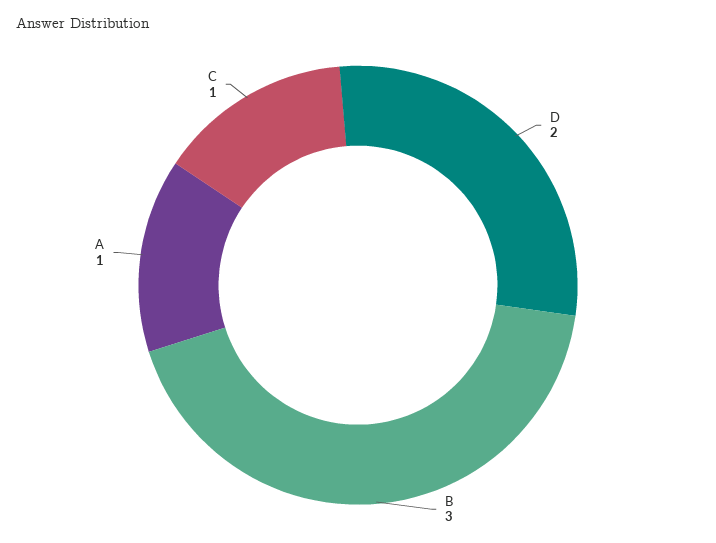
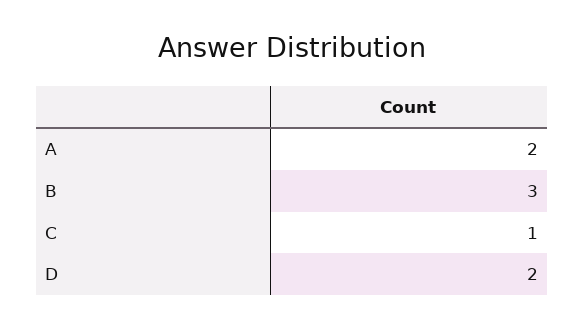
  {
    "D": 2,
    "B": 3,
-   "A": 1,
+   "A": 2,
    "C": 1
  }

